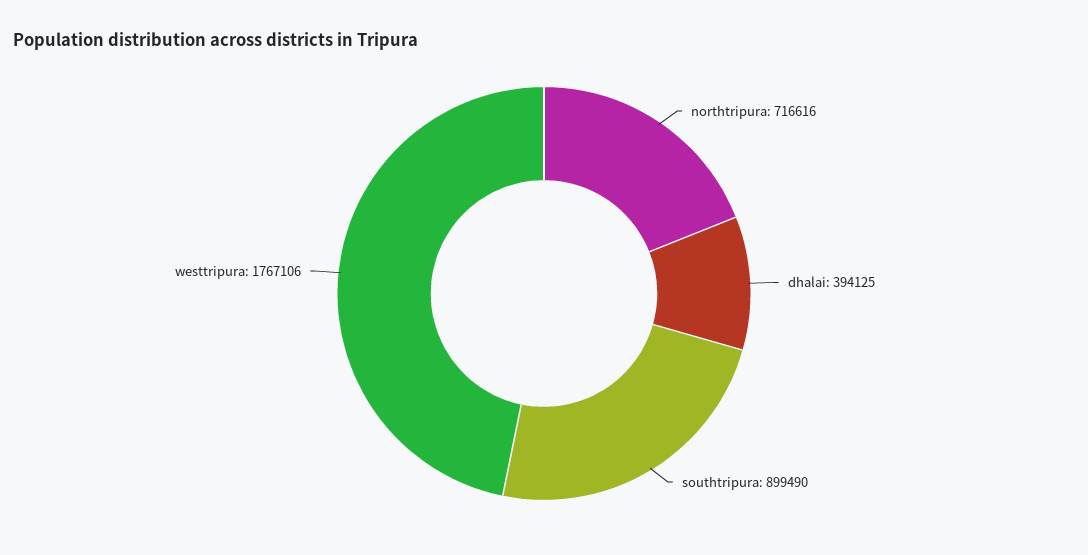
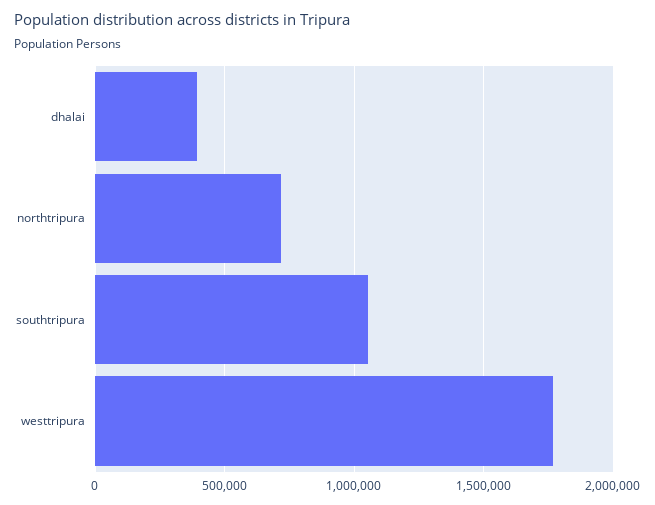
  {
    "northtripura": 716616,
    "dhalai": 394125,
-   "southtripura": 899490,
+   "southtripura": 1050000,
    "westtripura": 1767106
  }

